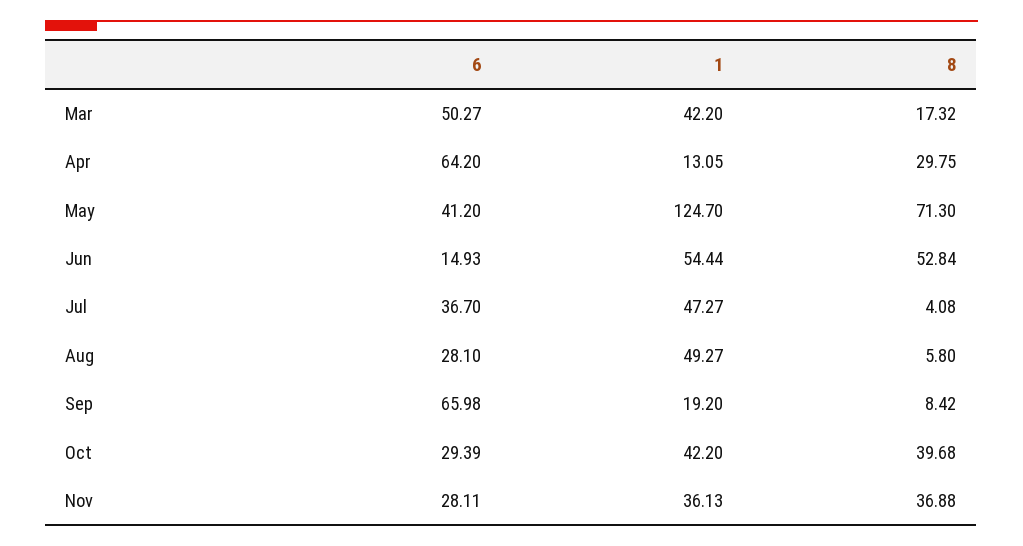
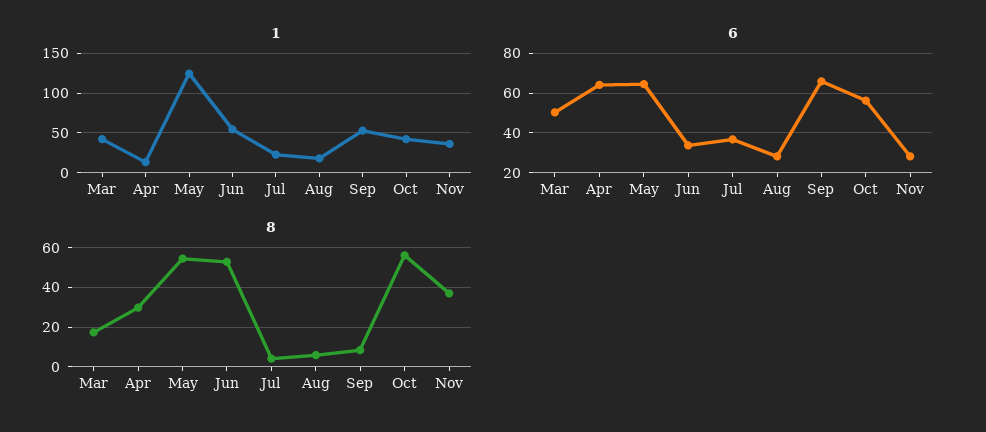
  {
    "6": {
      "Mar": 50.27,
      "Apr": 64.2,
-     "May": 41.2,
+     "May": 65,
-     "Jun": 14.93,
+     "Jun": 35,
      "Jul": 36.7,
      "Aug": 28.1,
      "Sep": 65.98,
-     "Oct": 29.39,
+     "Oct": 55,
      "Nov": 28.11
    },
    "1": {
      "Mar": 42.2,
      "Apr": 13.05,
      "May": 124.7,
      "Jun": 54.44,
-     "Jul": 47.27,
+     "Jul": 20,
-     "Aug": 49.27,
+     "Aug": 20,
-     "Sep": 19.2,
+     "Sep": 50,
      "Oct": 42.2,
      "Nov": 36.13
    },
    "8": {
      "Mar": 17.32,
      "Apr": 29.75,
-     "May": 71.3,
+     "May": 55,
      "Jun": 52.84,
      "Jul": 4.08,
      "Aug": 5.8,
      "Sep": 8.42,
-     "Oct": 39.68,
+     "Oct": 55,
      "Nov": 36.88
    }
  }

